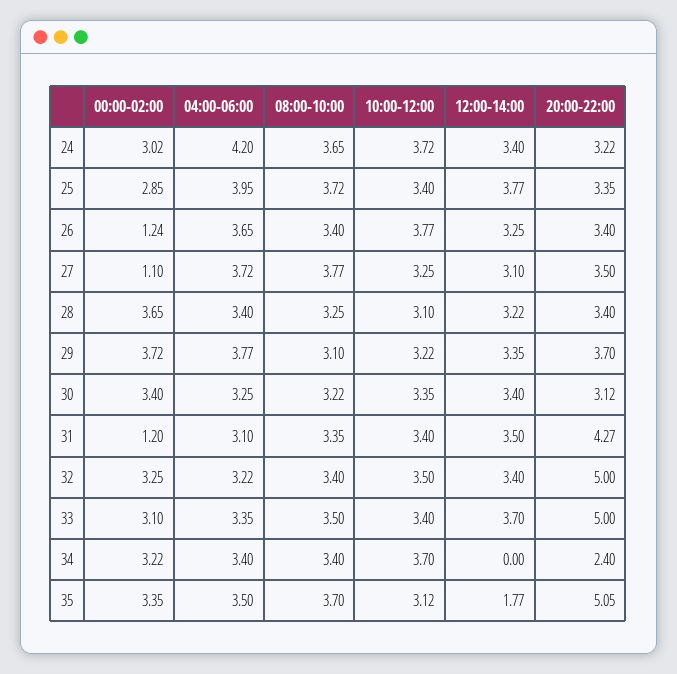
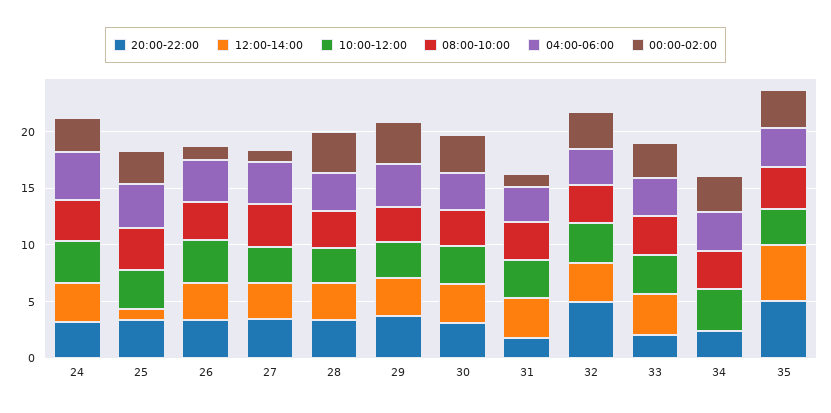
  {
    "00:00-02:00": {
      "24": 3.02,
      "25": 2.85,
      "26": 1.24,
      "27": 1.1,
      "28": 3.65,
      "29": 3.72,
      "30": 3.4,
      "31": 1.2,
      "32": 3.25,
      "33": 3.1,
      "34": 3.22,
      "35": 3.35
    },
    "04:00-06:00": {
      "24": 4.2,
      "25": 3.95,
      "26": 3.65,
      "27": 3.72,
      "28": 3.4,
      "29": 3.77,
      "30": 3.25,
      "31": 3.1,
      "32": 3.22,
      "33": 3.35,
      "34": 3.4,
      "35": 3.5
    },
    "08:00-10:00": {
      "24": 3.65,
      "25": 3.72,
      "26": 3.4,
      "27": 3.77,
      "28": 3.25,
      "29": 3.1,
      "30": 3.22,
      "31": 3.35,
      "32": 3.4,
      "33": 3.5,
      "34": 3.4,
      "35": 3.7
    },
    "10:00-12:00": {
      "24": 3.72,
      "25": 3.4,
      "26": 3.77,
      "27": 3.25,
      "28": 3.1,
      "29": 3.22,
      "30": 3.35,
      "31": 3.4,
      "32": 3.5,
      "33": 3.4,
      "34": 3.7,
      "35": 3.12
    },
    "12:00-14:00": {
      "24": 3.4,
-     "25": 3.77,
+     "25": 1,
      "26": 3.25,
      "27": 3.1,
      "28": 3.22,
      "29": 3.35,
      "30": 3.4,
      "31": 3.5,
      "32": 3.4,
      "33": 3.7,
      "34": 0,
-     "35": 1.77
+     "35": 5
    },
    "20:00-22:00": {
      "24": 3.22,
      "25": 3.35,
      "26": 3.4,
      "27": 3.5,
      "28": 3.4,
      "29": 3.7,
      "30": 3.12,
-     "31": 4.27,
+     "31": 2,
      "32": 5,
-     "33": 5,
+     "33": 2,
      "34": 2.4,
      "35": 5.05
    }
  }

